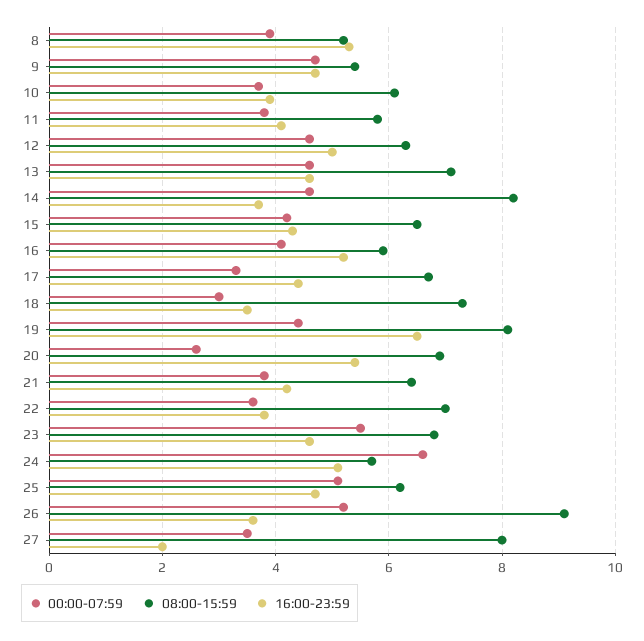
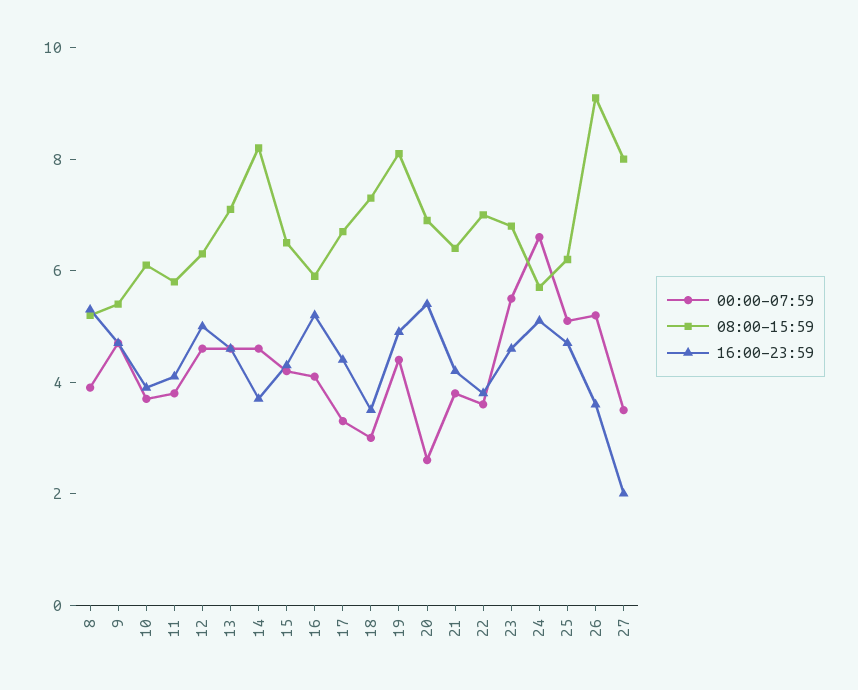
  {
    "00:00-07:59": {
      "8": 4,
      "9": 4.5,
      "10": 3.5,
      "11": 4,
      "12": 4.5,
      "13": 4.5,
      "14": 4.5,
      "15": 4,
      "16": 4,
      "17": 3.5,
      "18": 3,
      "19": 4.5,
      "20": 2.5,
      "21": 4,
      "22": 3.5,
      "23": 5.5,
      "24": 6.5,
      "25": 5,
      "26": 5,
      "27": 3.5
    },
    "08:00-15:59": {
      "8": 5,
      "9": 5.5,
      "10": 6,
      "11": 6,
      "12": 6.5,
      "13": 7,
      "14": 8,
      "15": 6.5,
      "16": 6,
      "17": 6.5,
      "18": 7.5,
      "19": 8,
      "20": 7,
      "21": 6.5,
      "22": 7,
      "23": 7,
      "24": 5.5,
      "25": 6,
      "26": 9,
      "27": 8
    },
    "16:00-23:59": {
      "8": 5.5,
      "9": 4.5,
      "10": 4,
      "11": 4,
      "12": 5,
      "13": 4.5,
      "14": 3.5,
      "15": 4.5,
      "16": 5,
      "17": 4.5,
      "18": 3.5,
-     "19": 6.5,
+     "19": 5,
      "20": 5.5,
      "21": 4,
      "22": 4,
      "23": 4.5,
      "24": 5,
      "25": 4.5,
      "26": 3.5,
      "27": 2
    }
  }

